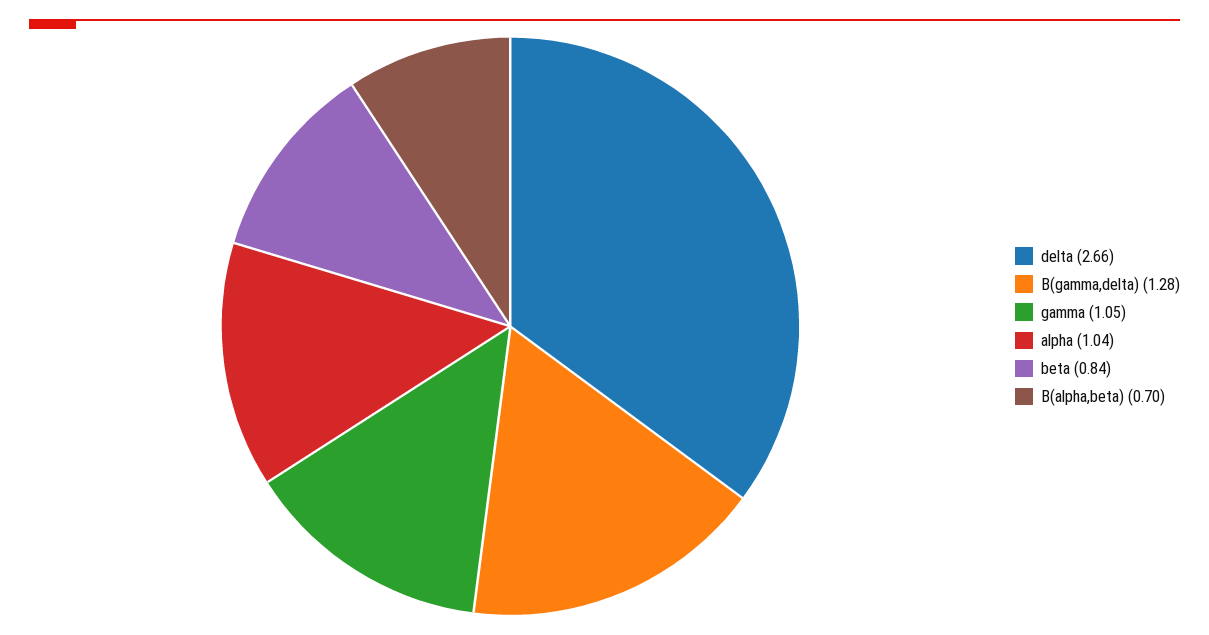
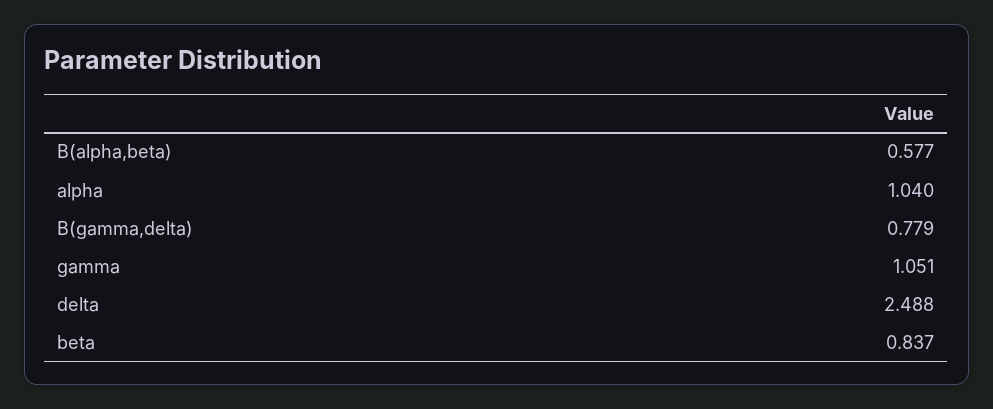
  {
-   "delta": 2.66,
+   "delta": 2.488,
-   "B(gamma,delta)": 1.28,
+   "B(gamma,delta)": 0.779,
    "gamma": 1.051,
    "alpha": 1.04,
    "beta": 0.837,
-   "B(alpha,beta)": 0.7
+   "B(alpha,beta)": 0.577
  }

